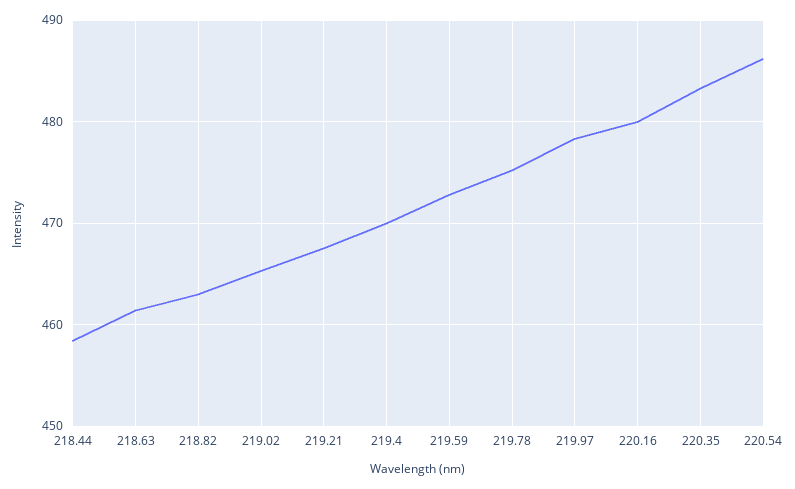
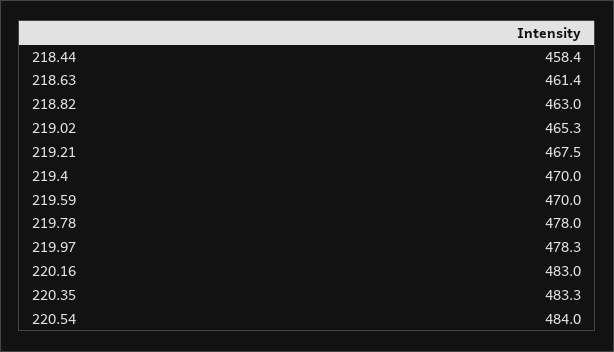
  {
    "218.44": 458.4,
    "218.63": 461.4,
    "218.82": 463,
    "219.02": 465.3,
    "219.21": 467.5,
    "219.4": 470,
-   "219.59": 473,
+   "219.59": 470,
-   "219.78": 475,
+   "219.78": 478,
    "219.97": 478.3,
-   "220.16": 480,
+   "220.16": 483,
    "220.35": 483.3,
-   "220.54": 486
+   "220.54": 484
  }

